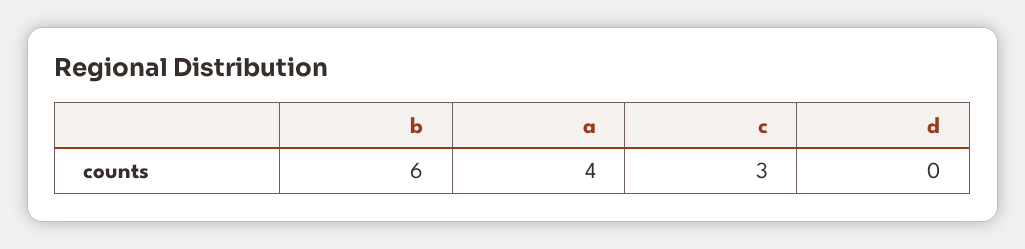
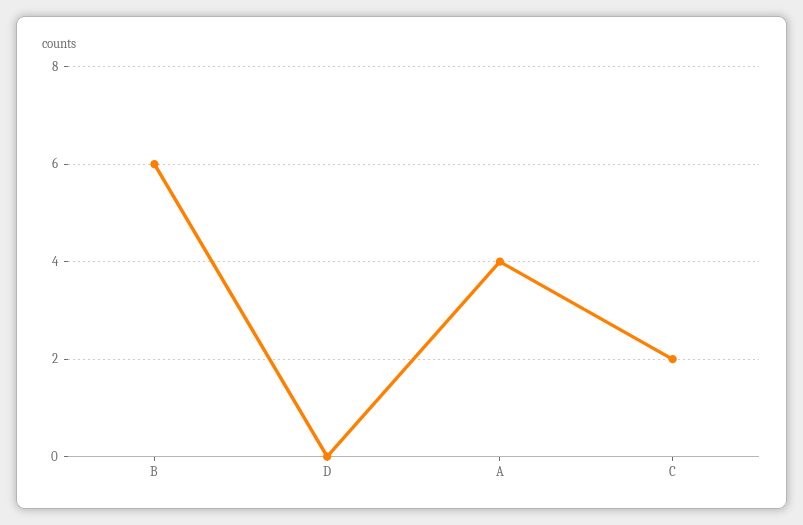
  {
    "b": 6,
    "a": 4,
-   "c": 3,
+   "c": 2,
    "d": 0
  }

